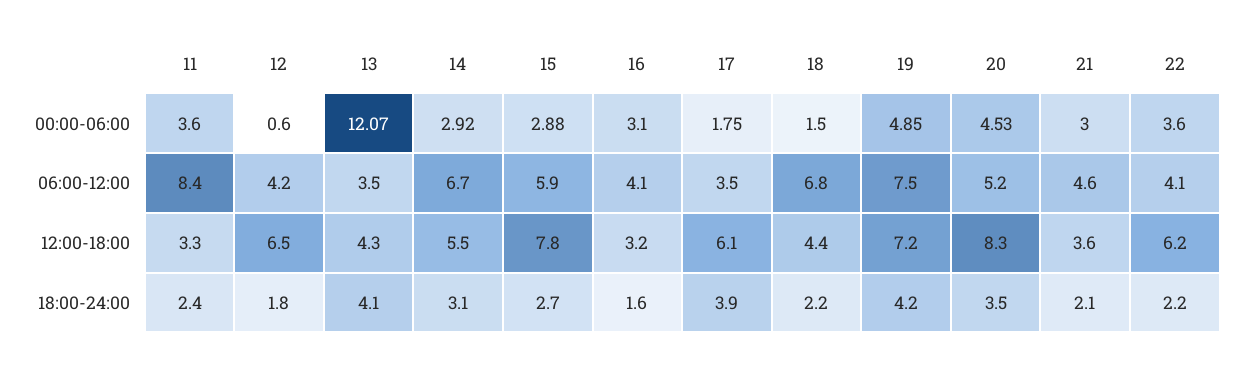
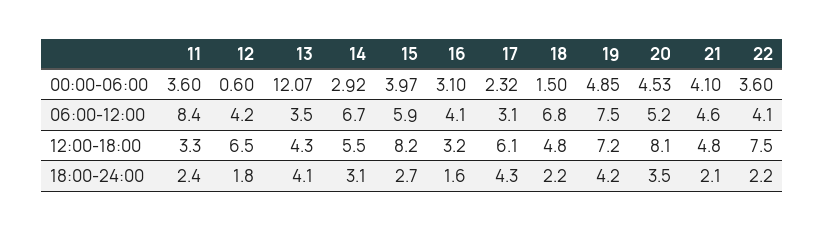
  {
    "11": {
      "00:00-06:00": 3.6,
      "06:00-12:00": 8.4,
      "12:00-18:00": 3.3,
      "18:00-24:00": 2.4
    },
    "12": {
      "00:00-06:00": 0.6,
      "06:00-12:00": 4.2,
      "12:00-18:00": 6.5,
      "18:00-24:00": 1.8
    },
    "13": {
      "00:00-06:00": 12.07,
      "06:00-12:00": 3.5,
      "12:00-18:00": 4.3,
      "18:00-24:00": 4.1
    },
    "14": {
      "00:00-06:00": 2.92,
      "06:00-12:00": 6.7,
      "12:00-18:00": 5.5,
      "18:00-24:00": 3.1
    },
    "15": {
-     "00:00-06:00": 2.88,
+     "00:00-06:00": 3.97,
      "06:00-12:00": 5.9,
-     "12:00-18:00": 7.8,
+     "12:00-18:00": 8.2,
      "18:00-24:00": 2.7
    },
    "16": {
      "00:00-06:00": 3.1,
      "06:00-12:00": 4.1,
      "12:00-18:00": 3.2,
      "18:00-24:00": 1.6
    },
    "17": {
-     "00:00-06:00": 1.75,
+     "00:00-06:00": 2.32,
-     "06:00-12:00": 3.5,
+     "06:00-12:00": 3.1,
      "12:00-18:00": 6.1,
-     "18:00-24:00": 3.9
+     "18:00-24:00": 4.3
    },
    "18": {
      "00:00-06:00": 1.5,
      "06:00-12:00": 6.8,
-     "12:00-18:00": 4.4,
+     "12:00-18:00": 4.8,
      "18:00-24:00": 2.2
    },
    "19": {
      "00:00-06:00": 4.85,
      "06:00-12:00": 7.5,
      "12:00-18:00": 7.2,
      "18:00-24:00": 4.2
    },
    "20": {
      "00:00-06:00": 4.53,
      "06:00-12:00": 5.2,
-     "12:00-18:00": 8.3,
+     "12:00-18:00": 8.1,
      "18:00-24:00": 3.5
    },
    "21": {
-     "00:00-06:00": 3,
+     "00:00-06:00": 4.1,
      "06:00-12:00": 4.6,
-     "12:00-18:00": 3.6,
+     "12:00-18:00": 4.8,
      "18:00-24:00": 2.1
    },
    "22": {
      "00:00-06:00": 3.6,
      "06:00-12:00": 4.1,
-     "12:00-18:00": 6.2,
+     "12:00-18:00": 7.5,
      "18:00-24:00": 2.2
    }
  }

